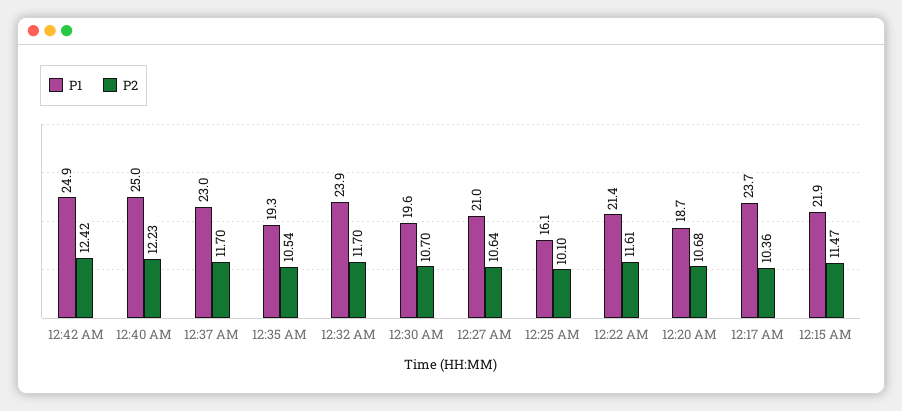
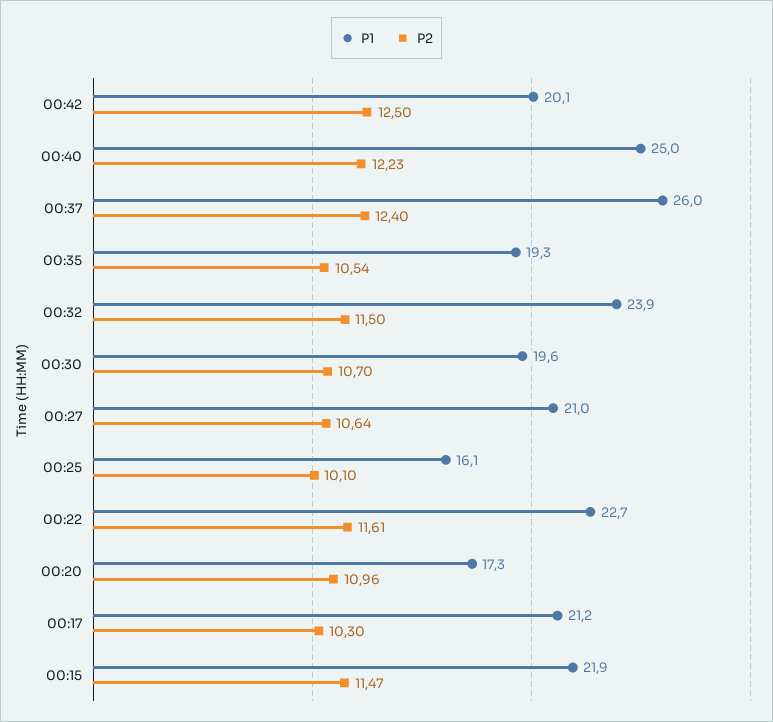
  {
    "P1": {
-     "12:42 AM": 24.9,
+     "12:42 AM": 20.1,
      "12:40 AM": 25,
-     "12:37 AM": 23,
+     "12:37 AM": 26,
      "12:35 AM": 19.3,
      "12:32 AM": 23.9,
      "12:30 AM": 19.6,
      "12:27 AM": 21,
      "12:25 AM": 16.1,
-     "12:22 AM": 21.4,
+     "12:22 AM": 22.7,
-     "12:20 AM": 18.7,
+     "12:20 AM": 17.3,
-     "12:17 AM": 23.7,
+     "12:17 AM": 21.2,
      "12:15 AM": 21.9
    },
    "P2": {
-     "12:42 AM": 12.42,
+     "12:42 AM": 12.5,
      "12:40 AM": 12.23,
-     "12:37 AM": 11.7,
+     "12:37 AM": 12.4,
      "12:35 AM": 10.54,
-     "12:32 AM": 11.7,
+     "12:32 AM": 11.5,
      "12:30 AM": 10.7,
      "12:27 AM": 10.64,
      "12:25 AM": 10.1,
      "12:22 AM": 11.61,
-     "12:20 AM": 10.68,
+     "12:20 AM": 10.96,
-     "12:17 AM": 10.36,
+     "12:17 AM": 10.3,
      "12:15 AM": 11.47
    }
  }

